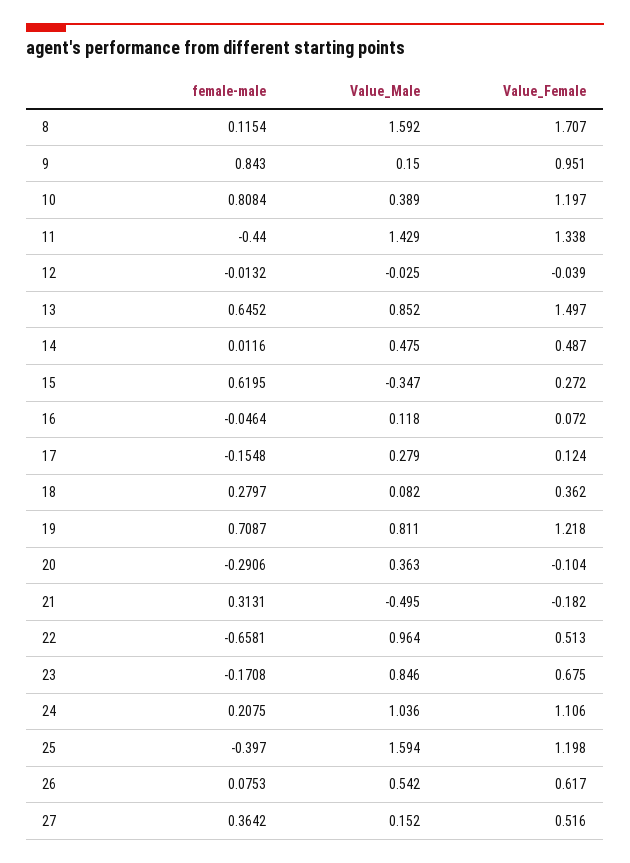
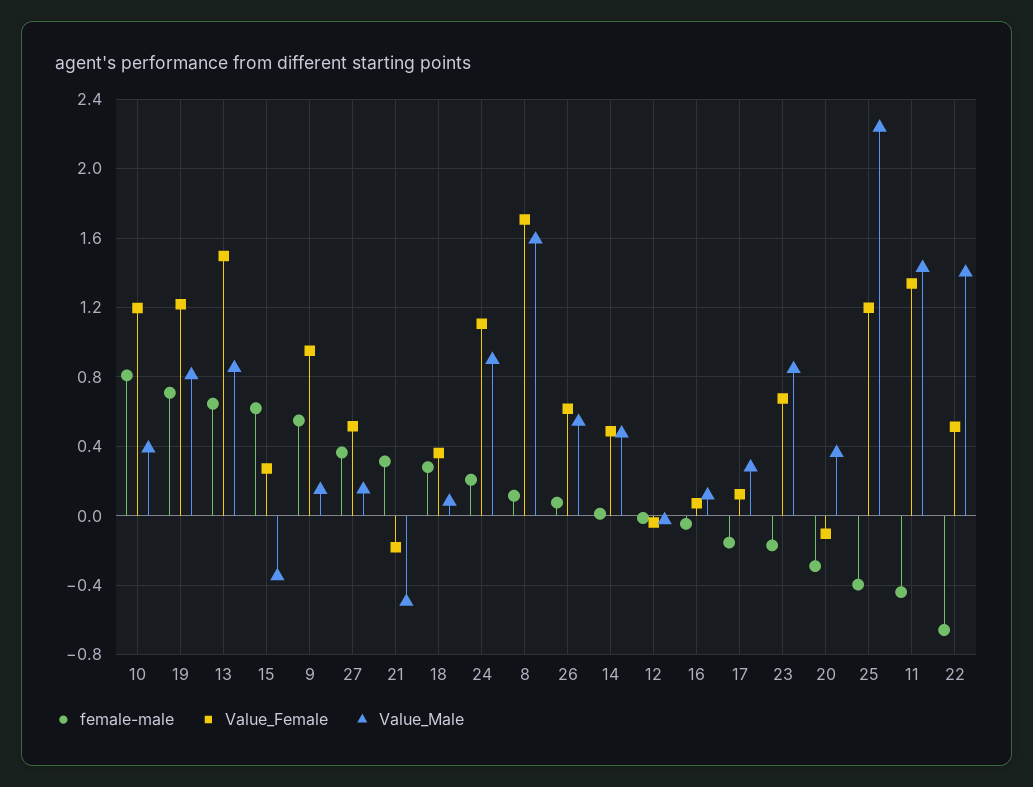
  {
    "female-male": {
      "8": 0.1154,
-     "9": 0.843,
+     "9": 0.55,
      "10": 0.8084,
      "11": -0.44,
      "12": -0.0132,
      "13": 0.6452,
      "14": 0.0116,
      "15": 0.6195,
      "16": -0.0464,
      "17": -0.1548,
      "18": 0.2797,
      "19": 0.7087,
      "20": -0.2906,
      "21": 0.3131,
      "22": -0.6581,
      "23": -0.1708,
      "24": 0.2075,
      "25": -0.397,
      "26": 0.0753,
      "27": 0.3642
    },
    "Value_Male": {
      "8": 1.592,
      "9": 0.15,
      "10": 0.389,
      "11": 1.429,
      "12": -0.025,
      "13": 0.852,
      "14": 0.475,
      "15": -0.347,
      "16": 0.118,
      "17": 0.279,
      "18": 0.082,
      "19": 0.811,
      "20": 0.363,
      "21": -0.495,
-     "22": 0.964,
+     "22": 1.4,
      "23": 0.846,
-     "24": 1.036,
+     "24": 0.9,
-     "25": 1.594,
+     "25": 2.25,
      "26": 0.542,
      "27": 0.152
    },
    "Value_Female": {
      "8": 1.707,
      "9": 0.951,
      "10": 1.197,
      "11": 1.338,
      "12": -0.039,
      "13": 1.497,
      "14": 0.487,
      "15": 0.272,
      "16": 0.072,
      "17": 0.124,
      "18": 0.362,
      "19": 1.218,
      "20": -0.104,
      "21": -0.182,
      "22": 0.513,
      "23": 0.675,
      "24": 1.106,
      "25": 1.198,
      "26": 0.617,
      "27": 0.516
    }
  }

